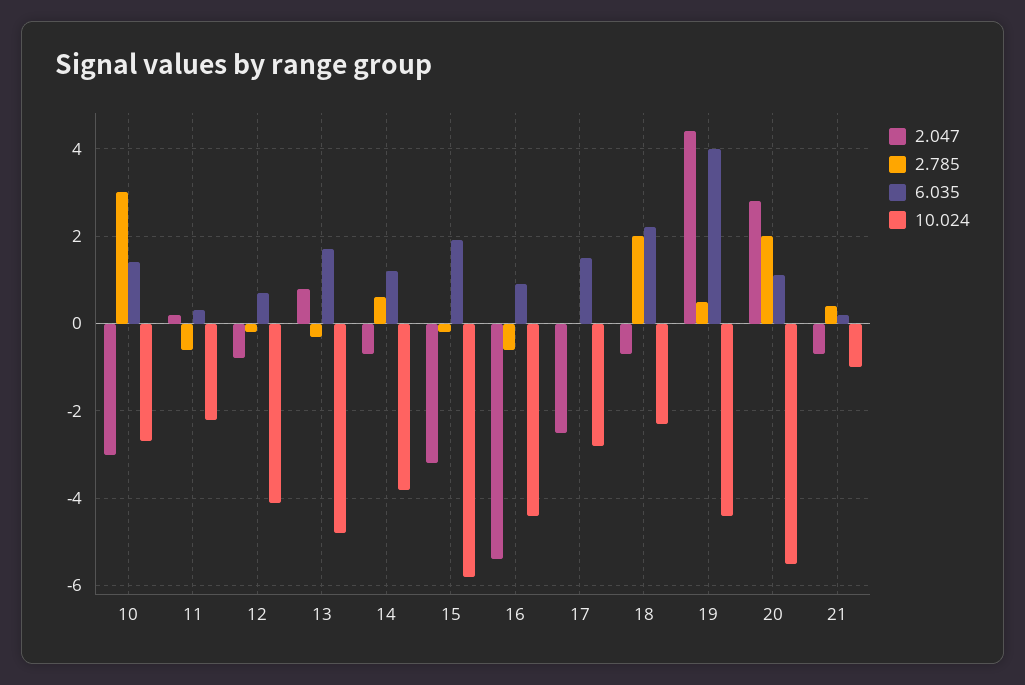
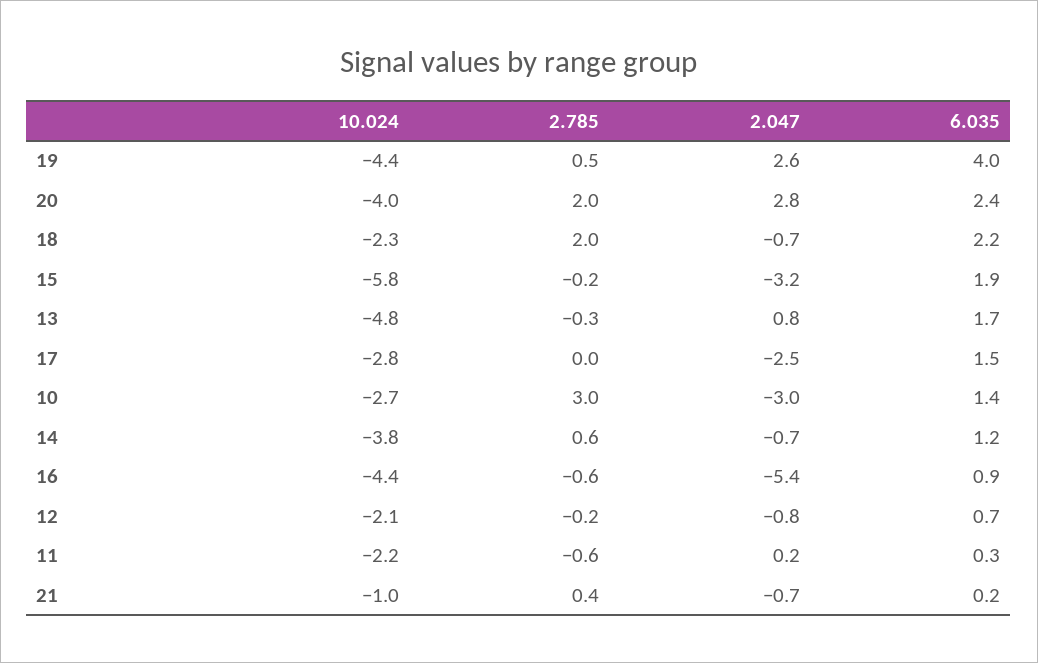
  {
    "2.047": {
      "10": -3,
      "11": 0.2,
      "12": -0.8,
      "13": 0.8,
      "14": -0.7,
      "15": -3.2,
      "16": -5.4,
      "17": -2.5,
      "18": -0.7,
-     "19": 4.5,
+     "19": 2.6,
      "20": 2.8,
      "21": -0.7
    },
    "2.785": {
      "10": 3,
      "11": -0.6,
      "12": -0.2,
      "13": -0.3,
      "14": 0.6,
      "15": -0.2,
      "16": -0.6,
      "17": 0,
      "18": 2,
      "19": 0.5,
      "20": 2,
      "21": 0.4
    },
    "6.035": {
      "10": 1.4,
      "11": 0.3,
      "12": 0.7,
      "13": 1.7,
      "14": 1.2,
      "15": 1.9,
      "16": 0.9,
      "17": 1.5,
      "18": 2.2,
      "19": 4,
-     "20": 1,
+     "20": 2.4,
      "21": 0.2
    },
    "10.024": {
      "10": -2.7,
      "11": -2.2,
-     "12": -4,
+     "12": -2.1,
      "13": -4.8,
      "14": -3.8,
      "15": -5.8,
      "16": -4.4,
      "17": -2.8,
      "18": -2.3,
      "19": -4.4,
-     "20": -5.5,
+     "20": -4,
      "21": -1
    }
  }

